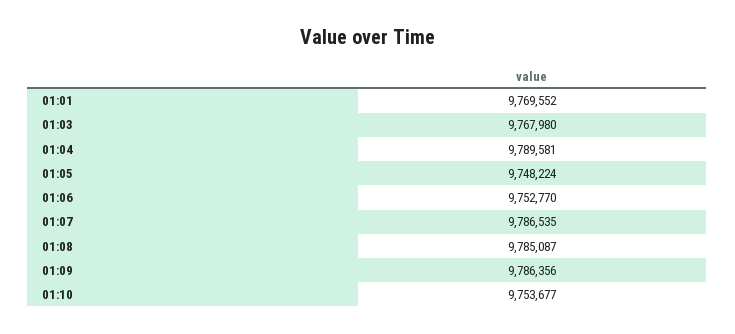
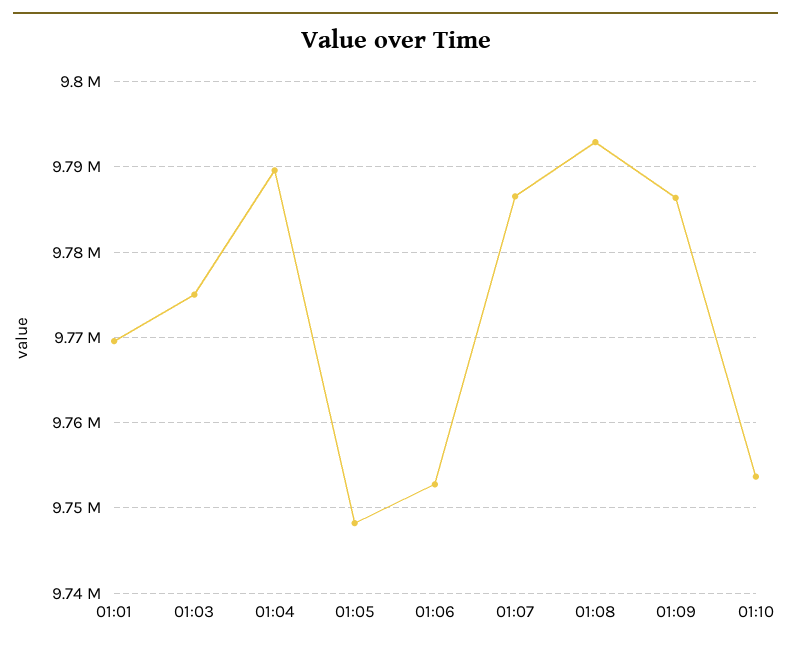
  {
    "01:01": 9769552,
-   "01:03": 9767980,
+   "01:03": 9775000,
    "01:04": 9789581,
    "01:05": 9748224,
    "01:06": 9752770,
    "01:07": 9786535,
-   "01:08": 9785087,
+   "01:08": 9793000,
    "01:09": 9786356,
    "01:10": 9753677
  }

